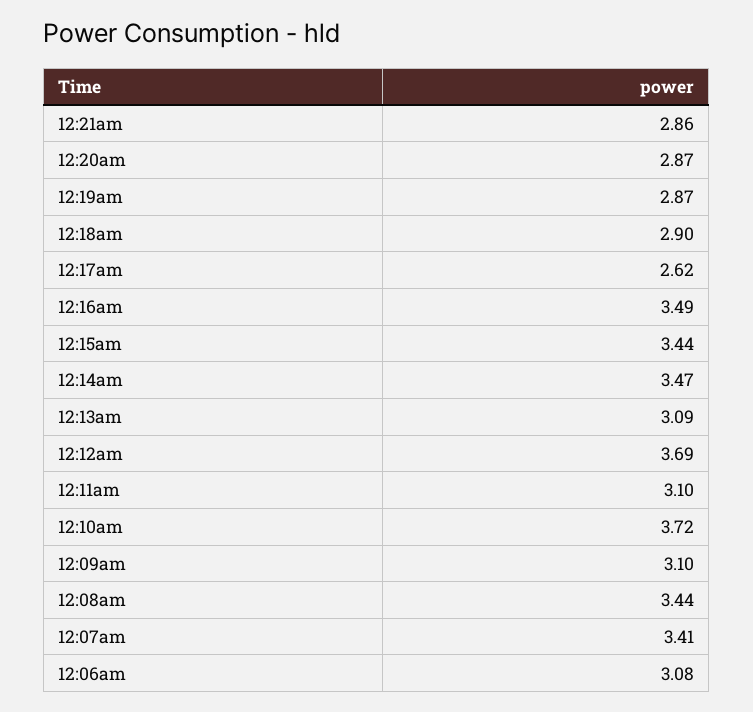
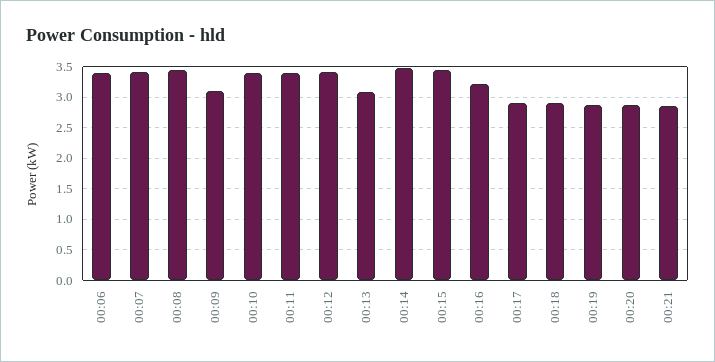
  {
    "12:21am": 2.86,
    "12:20am": 2.87,
    "12:19am": 2.87,
    "12:18am": 2.9,
-   "12:17am": 2.62,
+   "12:17am": 2.9,
-   "12:16am": 3.49,
+   "12:16am": 3.2,
    "12:15am": 3.44,
    "12:14am": 3.47,
    "12:13am": 3.09,
-   "12:12am": 3.69,
+   "12:12am": 3.4,
-   "12:11am": 3.1,
+   "12:11am": 3.4,
-   "12:10am": 3.72,
+   "12:10am": 3.4,
    "12:09am": 3.1,
    "12:08am": 3.44,
    "12:07am": 3.41,
-   "12:06am": 3.08
+   "12:06am": 3.4
  }

